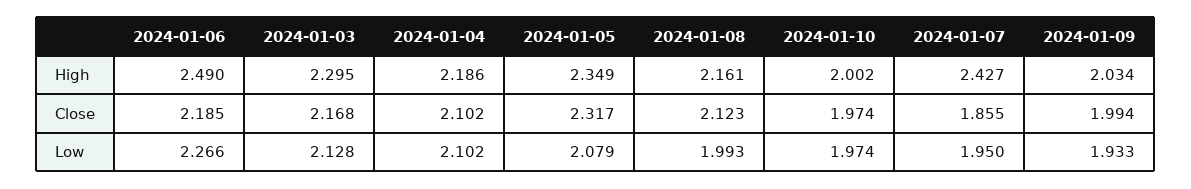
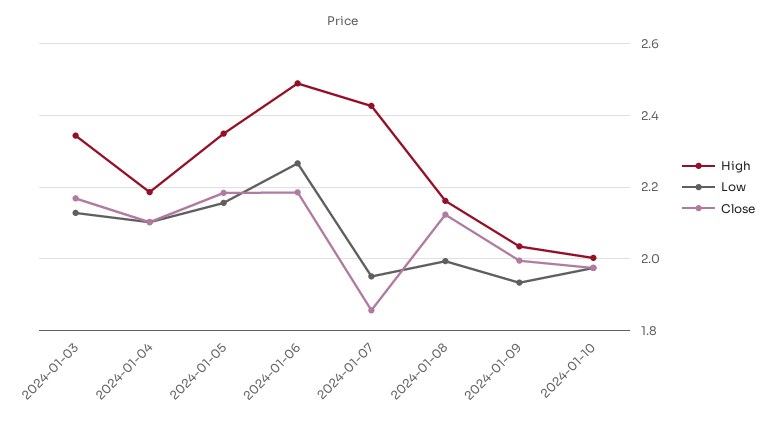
  {
    "High": {
      "2024-01-06": 2.49,
-     "2024-01-03": 2.295,
+     "2024-01-03": 2.34,
      "2024-01-04": 2.186,
      "2024-01-05": 2.349,
      "2024-01-08": 2.161,
      "2024-01-10": 2.002,
      "2024-01-07": 2.427,
      "2024-01-09": 2.034
    },
    "Close": {
      "2024-01-06": 2.185,
      "2024-01-03": 2.168,
      "2024-01-04": 2.102,
-     "2024-01-05": 2.317,
+     "2024-01-05": 2.18,
      "2024-01-08": 2.123,
      "2024-01-10": 1.974,
      "2024-01-07": 1.855,
      "2024-01-09": 1.994
    },
    "Low": {
      "2024-01-06": 2.266,
      "2024-01-03": 2.128,
      "2024-01-04": 2.102,
-     "2024-01-05": 2.079,
+     "2024-01-05": 2.16,
      "2024-01-08": 1.993,
      "2024-01-10": 1.974,
      "2024-01-07": 1.95,
      "2024-01-09": 1.933
    }
  }

